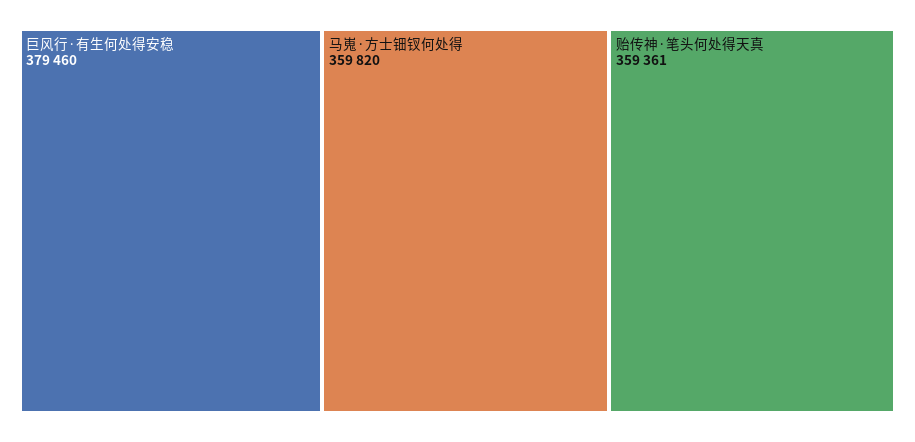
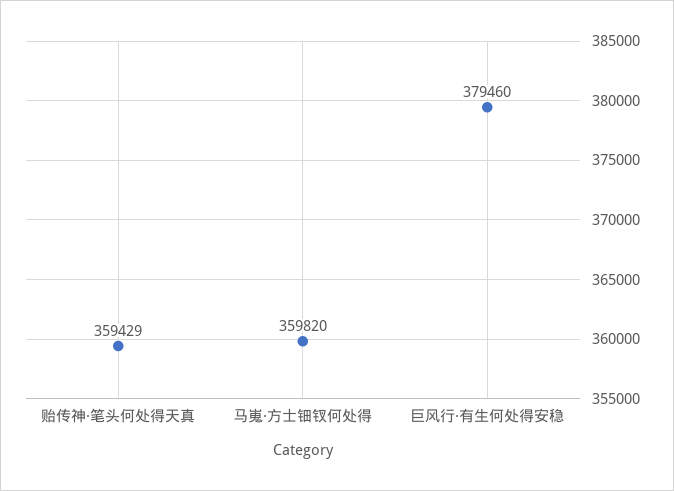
  {
    "巨风行·有生何处得安稳": 379460,
    "马嵬·方士钿钗何处得": 359820,
-   "贻传神·笔头何处得天真": 359361
+   "贻传神·笔头何处得天真": 359429
  }

